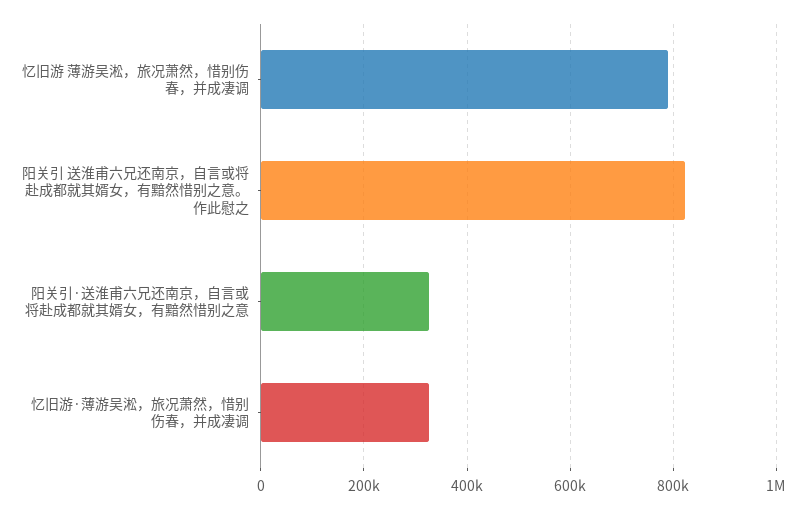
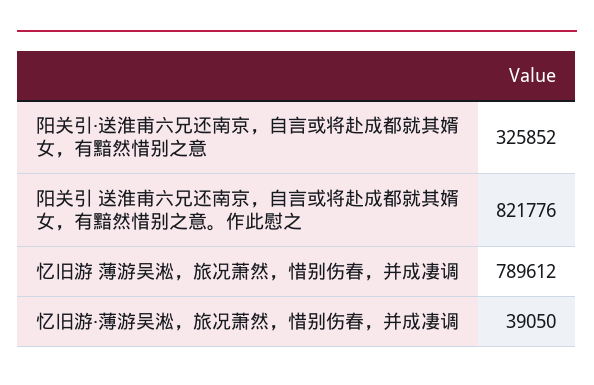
  {
    "忆旧游 薄游吴淞，旅况萧然，惜别伤春，并成凄调": 789612,
    "阳关引 送淮甫六兄还南京，自言或将赴成都就其婿女，有黯然惜别之意。作此慰之": 821776,
    "阳关引·送淮甫六兄还南京，自言或将赴成都就其婿女，有黯然惜别之意": 325852,
-   "忆旧游·薄游吴淞，旅况萧然，惜别伤春，并成凄调": 320000
+   "忆旧游·薄游吴淞，旅况萧然，惜别伤春，并成凄调": 39050
  }

